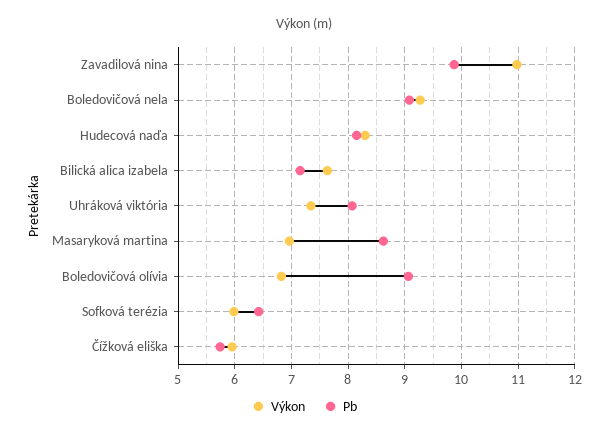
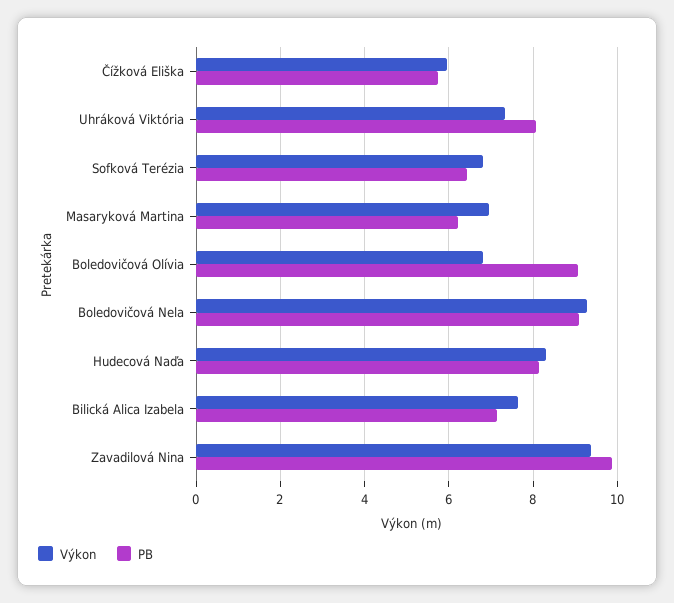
  {
    "Výkon": {
-     "Zavadilová nina": 11,
+     "Zavadilová nina": 9.4,
      "Boledovičová nela": 9.2,
      "Hudecová naďa": 8.4,
      "Bilická alica izabela": 7.6,
      "Uhráková viktória": 7.4,
      "Masaryková martina": 7,
      "Boledovičová olívia": 6.8,
-     "Sofková terézia": 6,
+     "Sofková terézia": 6.8,
      "Čížková eliška": 6
    },
    "Pb": {
      "Zavadilová nina": 9.8,
      "Boledovičová nela": 9,
      "Hudecová naďa": 8.2,
      "Bilická alica izabela": 7.2,
      "Uhráková viktória": 8,
-     "Masaryková martina": 8.6,
+     "Masaryková martina": 6.2,
      "Boledovičová olívia": 9,
      "Sofková terézia": 6.4,
      "Čížková eliška": 5.8
    }
  }

